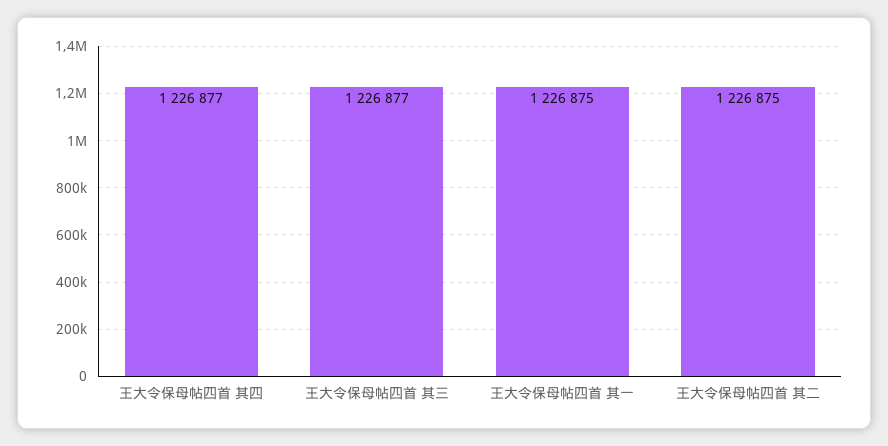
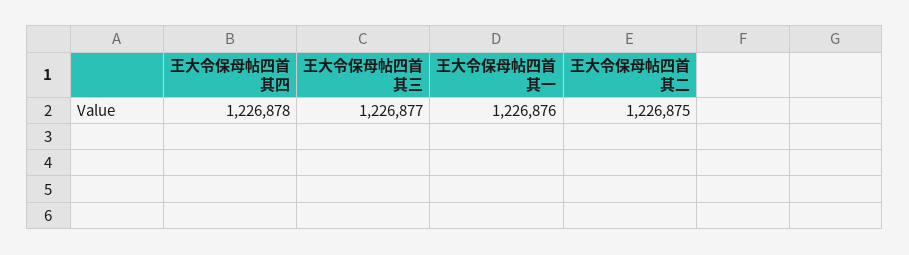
  {
-   "王大令保母帖四首 其四": 1226877,
+   "王大令保母帖四首 其四": 1226878,
    "王大令保母帖四首 其三": 1226877,
-   "王大令保母帖四首 其一": 1226875,
+   "王大令保母帖四首 其一": 1226876,
    "王大令保母帖四首 其二": 1226875
  }

